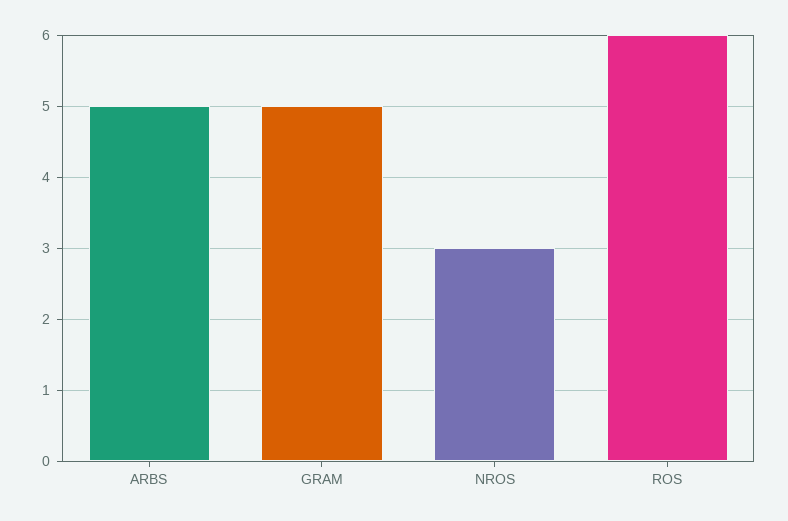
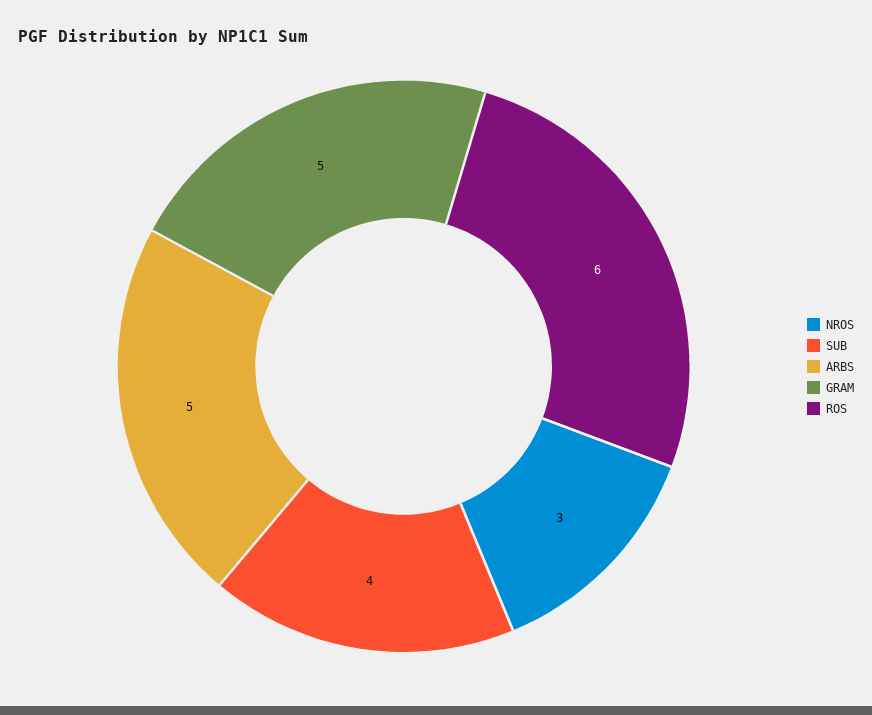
  {
    "ARBS": 5,
    "GRAM": 5,
    "NROS": 3,
-   "ROS": 6
+   "ROS": 6,
+   "SUB": 4
  }

